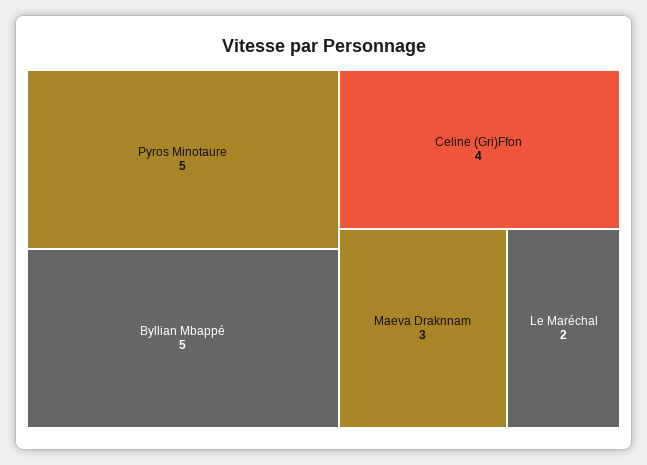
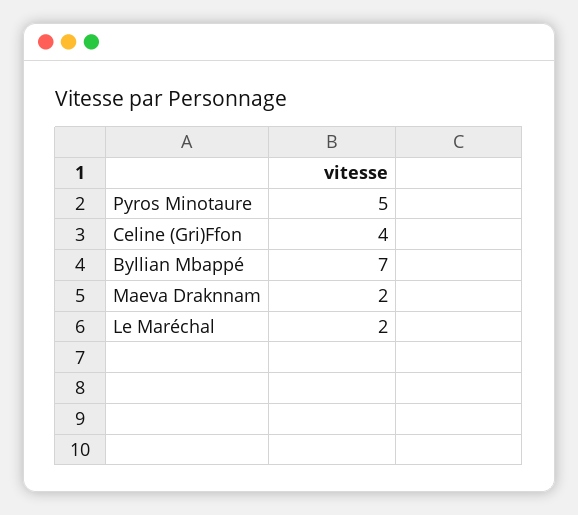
  {
    "Pyros Minotaure": 5,
-   "Byllian Mbappé": 5,
+   "Byllian Mbappé": 7,
    "Celine (Gri)Ffon": 4,
-   "Maeva Draknnam": 3,
+   "Maeva Draknnam": 2,
    "Le Maréchal": 2
  }

